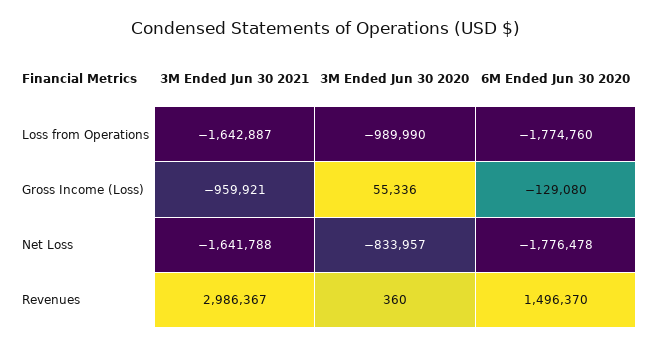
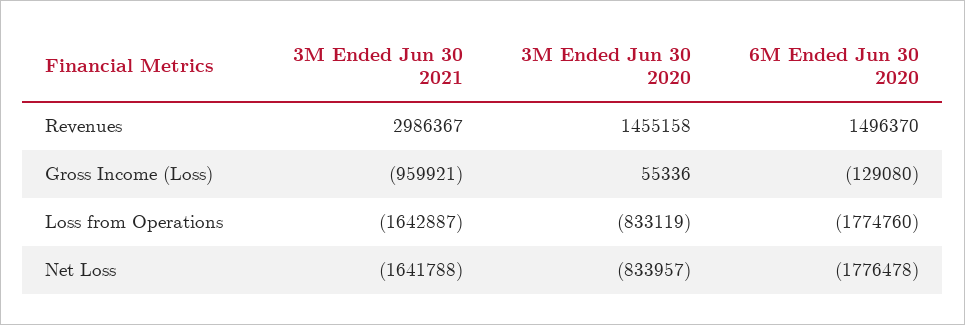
  {
    "3M Ended Jun 30 2021": {
      "Loss from Operations": -1642887,
      "Gross Income (Loss)": -959921,
      "Net Loss": -1641788,
      "Revenues": 2986367
    },
    "3M Ended Jun 30 2020": {
-     "Loss from Operations": -989990,
+     "Loss from Operations": -833119,
      "Gross Income (Loss)": 55336,
      "Net Loss": -833957,
-     "Revenues": 360
+     "Revenues": 1455158
    },
    "6M Ended Jun 30 2020": {
      "Loss from Operations": -1774760,
      "Gross Income (Loss)": -129080,
      "Net Loss": -1776478,
      "Revenues": 1496370
    }
  }

